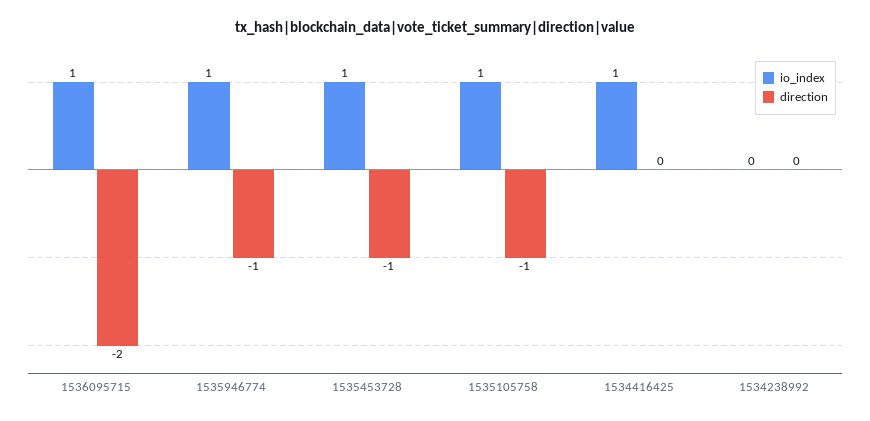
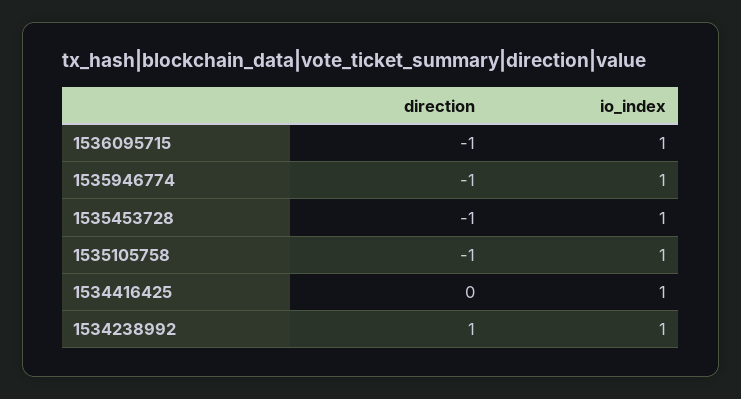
  {
    "io_index": {
      "1536095715": 1,
      "1535946774": 1,
      "1535453728": 1,
      "1535105758": 1,
      "1534416425": 1,
-     "1534238992": 0
+     "1534238992": 1
    },
    "direction": {
-     "1536095715": -2,
+     "1536095715": -1,
      "1535946774": -1,
      "1535453728": -1,
      "1535105758": -1,
      "1534416425": 0,
-     "1534238992": 0
+     "1534238992": 1
    }
  }

